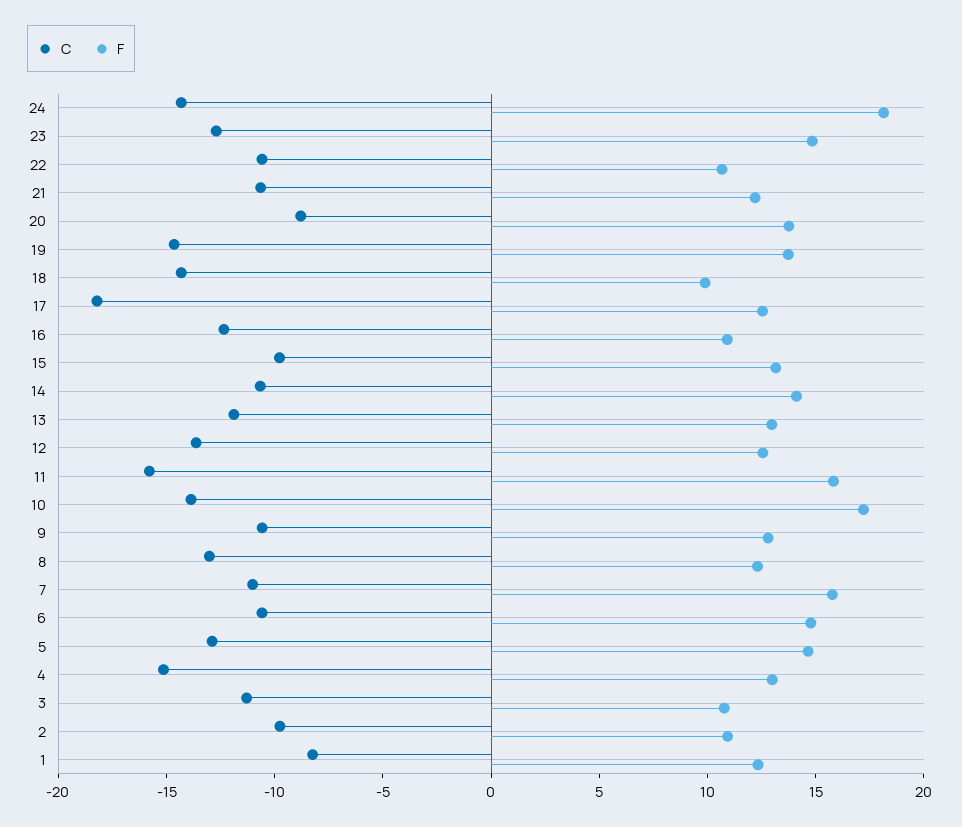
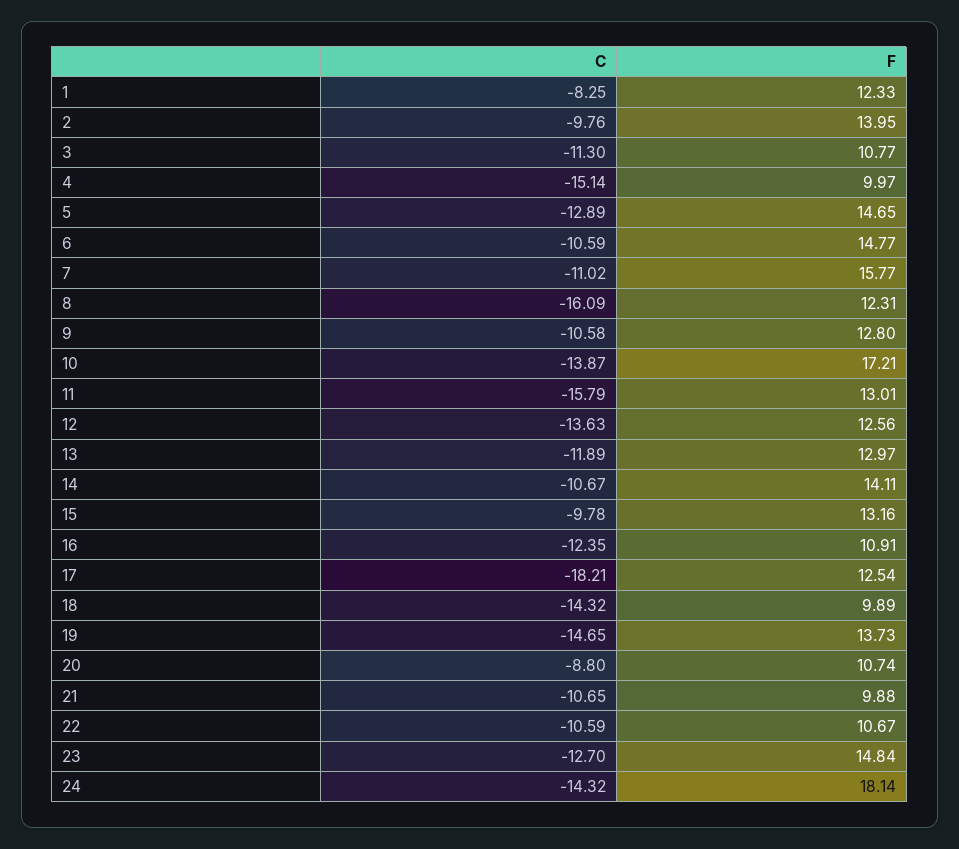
  {
    "C": {
      "24": -14.32,
      "23": -12.7,
      "22": -10.59,
      "21": -10.65,
      "20": -8.8,
      "19": -14.65,
      "18": -14.32,
      "17": -18.21,
      "16": -12.35,
      "15": -9.78,
      "14": -10.67,
      "13": -11.89,
      "12": -13.63,
      "11": -15.79,
      "10": -13.87,
      "9": -10.58,
-     "8": -13,
+     "8": -16.09,
      "7": -11.02,
      "6": -10.59,
      "5": -12.89,
      "4": -15.14,
      "3": -11.3,
      "2": -9.76,
      "1": -8.25
    },
    "F": {
      "24": 18.14,
      "23": 14.84,
      "22": 10.67,
-     "21": 12,
+     "21": 9.88,
-     "20": 14,
+     "20": 10.74,
      "19": 13.73,
      "18": 9.89,
      "17": 12.54,
      "16": 10.91,
      "15": 13.16,
      "14": 14.11,
      "13": 12.97,
      "12": 12.56,
-     "11": 16,
+     "11": 13.01,
      "10": 17.21,
      "9": 12.8,
      "8": 12.31,
      "7": 15.77,
      "6": 14.77,
      "5": 14.65,
-     "4": 13,
+     "4": 9.97,
      "3": 10.77,
-     "2": 11,
+     "2": 13.95,
      "1": 12.33
    }
  }

